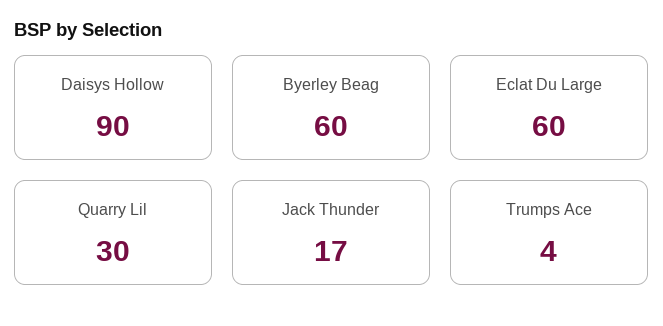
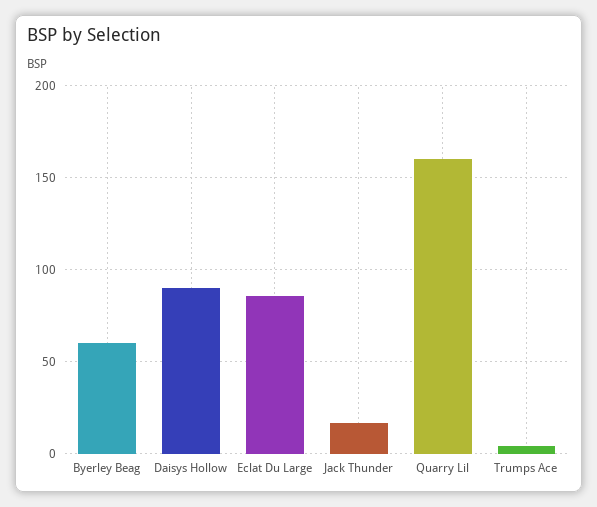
  {
    "Daisys Hollow": 90,
    "Byerley Beag": 60,
-   "Eclat Du Large": 60,
+   "Eclat Du Large": 85,
-   "Quarry Lil": 30,
+   "Quarry Lil": 160,
    "Jack Thunder": 17,
    "Trumps Ace": 4
  }

